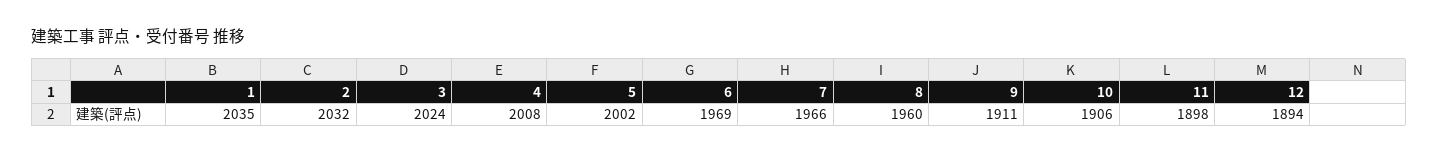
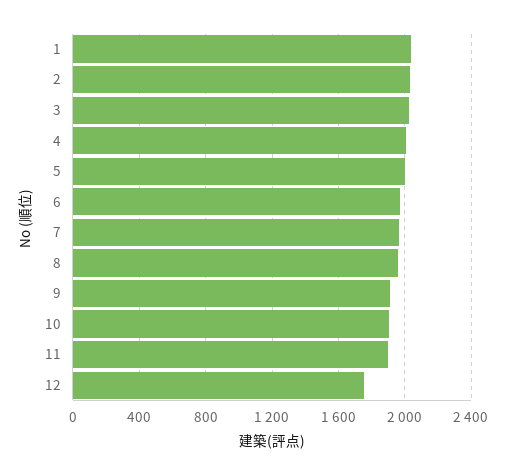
  {
    "1": 2035,
    "2": 2032,
    "3": 2024,
    "4": 2008,
    "5": 2002,
    "6": 1969,
    "7": 1966,
    "8": 1960,
    "9": 1911,
    "10": 1906,
    "11": 1898,
-   "12": 1894
+   "12": 1750
  }

